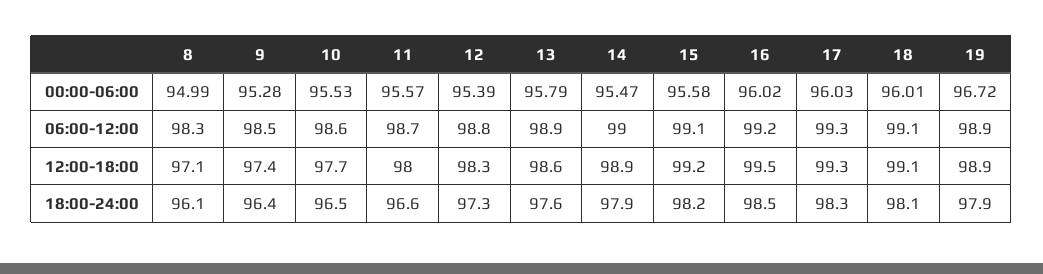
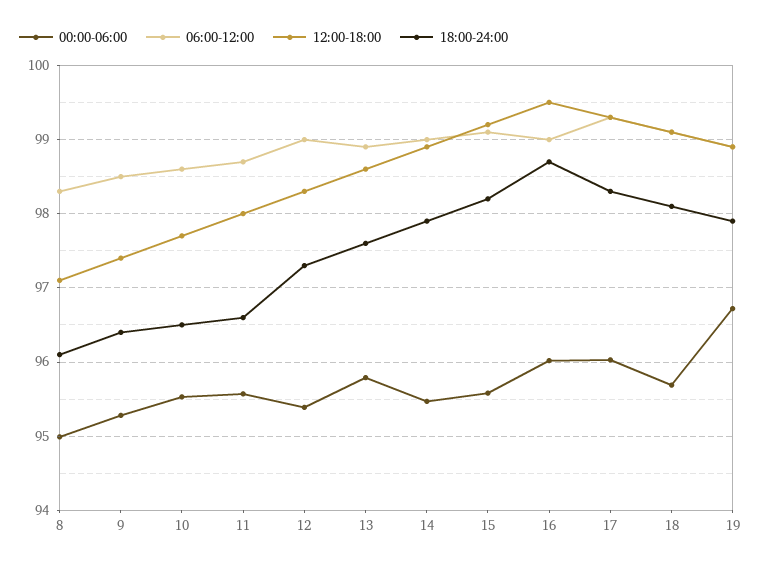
  {
    "00:00-06:00": {
      "8": 94.99,
      "9": 95.28,
      "10": 95.53,
      "11": 95.57,
      "12": 95.39,
      "13": 95.79,
      "14": 95.47,
      "15": 95.58,
      "16": 96.02,
      "17": 96.03,
-     "18": 96.01,
+     "18": 95.7,
      "19": 96.72
    },
    "06:00-12:00": {
      "8": 98.3,
      "9": 98.5,
      "10": 98.6,
      "11": 98.7,
-     "12": 98.8,
+     "12": 99,
      "13": 98.9,
      "14": 99,
      "15": 99.1,
-     "16": 99.2,
+     "16": 99,
      "17": 99.3,
      "18": 99.1,
      "19": 98.9
    },
    "12:00-18:00": {
      "8": 97.1,
      "9": 97.4,
      "10": 97.7,
      "11": 98,
      "12": 98.3,
      "13": 98.6,
      "14": 98.9,
      "15": 99.2,
      "16": 99.5,
      "17": 99.3,
      "18": 99.1,
      "19": 98.9
    },
    "18:00-24:00": {
      "8": 96.1,
      "9": 96.4,
      "10": 96.5,
      "11": 96.6,
      "12": 97.3,
      "13": 97.6,
      "14": 97.9,
      "15": 98.2,
-     "16": 98.5,
+     "16": 98.7,
      "17": 98.3,
      "18": 98.1,
      "19": 97.9
    }
  }

